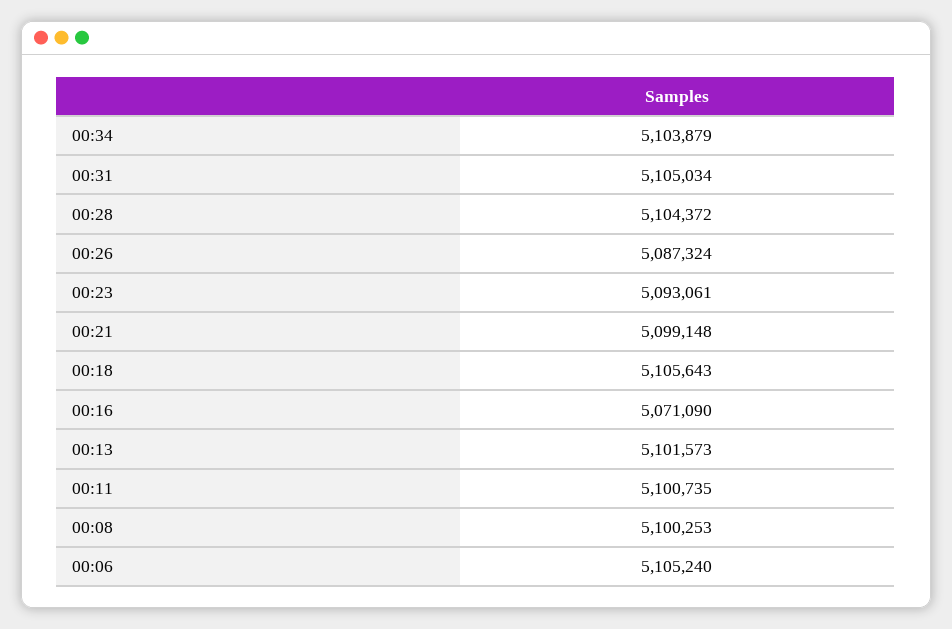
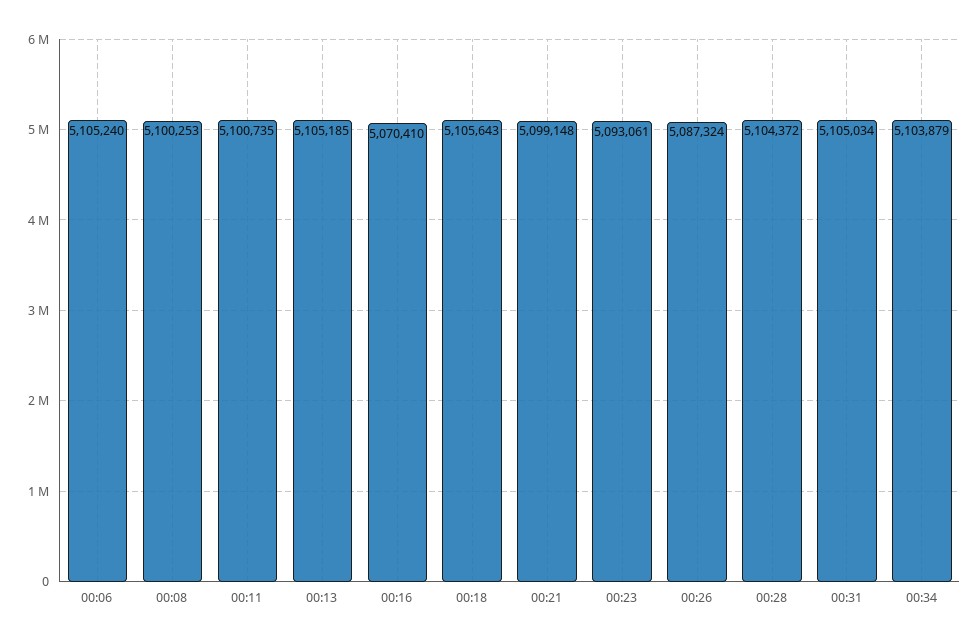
  {
    "00:34": 5103879,
    "00:31": 5105034,
    "00:28": 5104372,
    "00:26": 5087324,
    "00:23": 5093061,
    "00:21": 5099148,
    "00:18": 5105643,
-   "00:16": 5071090,
+   "00:16": 5070410,
-   "00:13": 5101573,
+   "00:13": 5105185,
    "00:11": 5100735,
    "00:08": 5100253,
    "00:06": 5105240
  }

